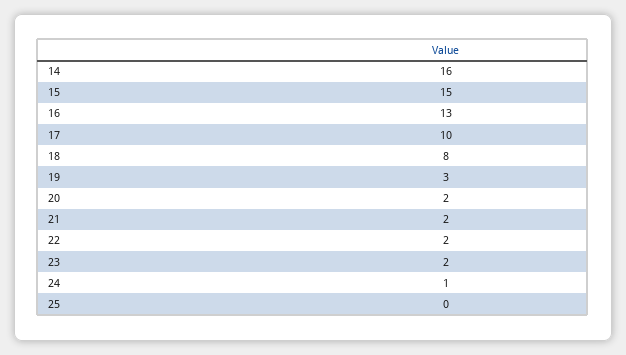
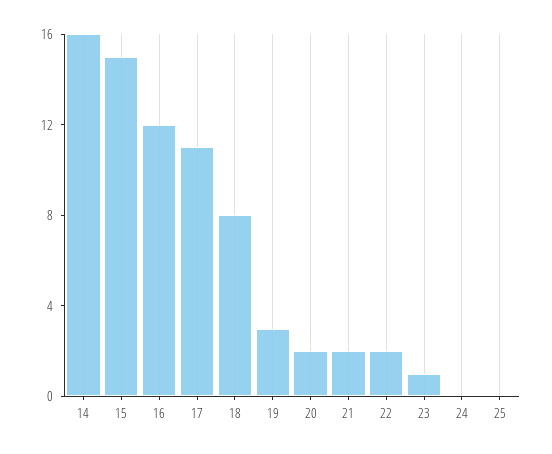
  {
    "14": 16,
    "15": 15,
-   "16": 13,
+   "16": 12,
-   "17": 10,
+   "17": 11,
    "18": 8,
    "19": 3,
    "20": 2,
    "21": 2,
    "22": 2,
-   "23": 2,
+   "23": 1,
-   "24": 1,
+   "24": 0,
    "25": 0
  }

